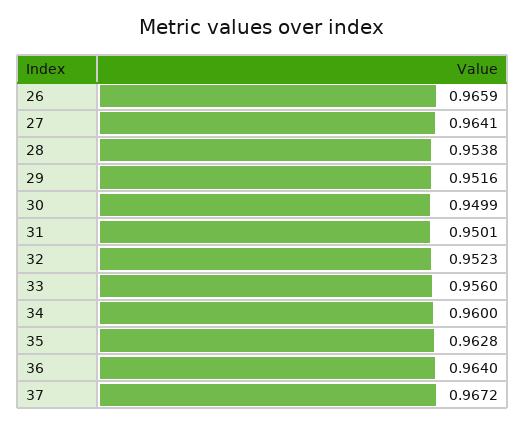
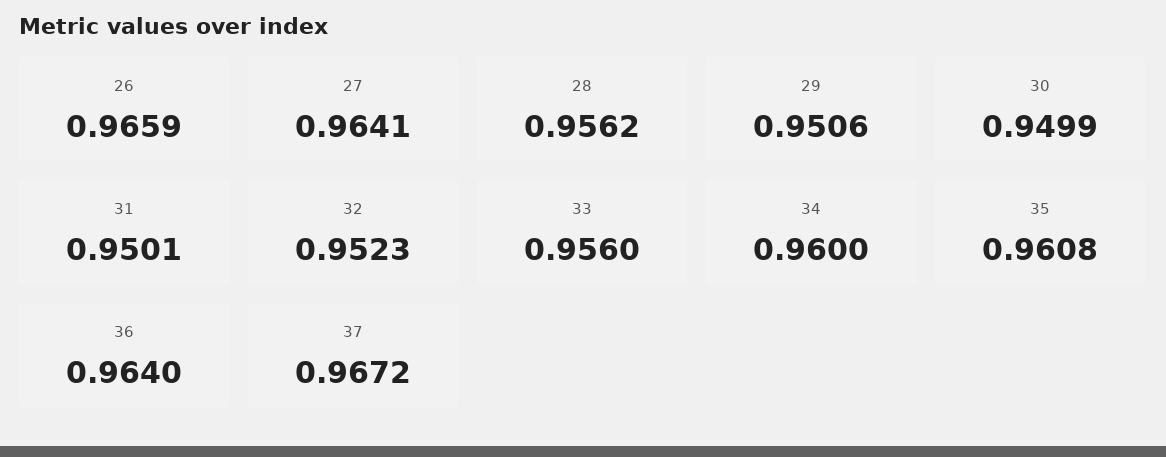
  {
    "26": 0.9659,
    "27": 0.9641,
-   "28": 0.9538,
+   "28": 0.9562,
-   "29": 0.9516,
+   "29": 0.9506,
    "30": 0.9499,
    "31": 0.9501,
    "32": 0.9523,
    "33": 0.956,
    "34": 0.96,
-   "35": 0.9628,
+   "35": 0.9608,
    "36": 0.964,
    "37": 0.9672
  }

